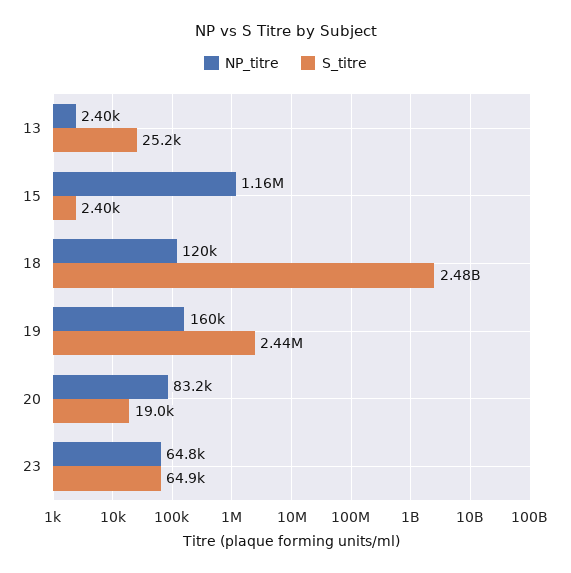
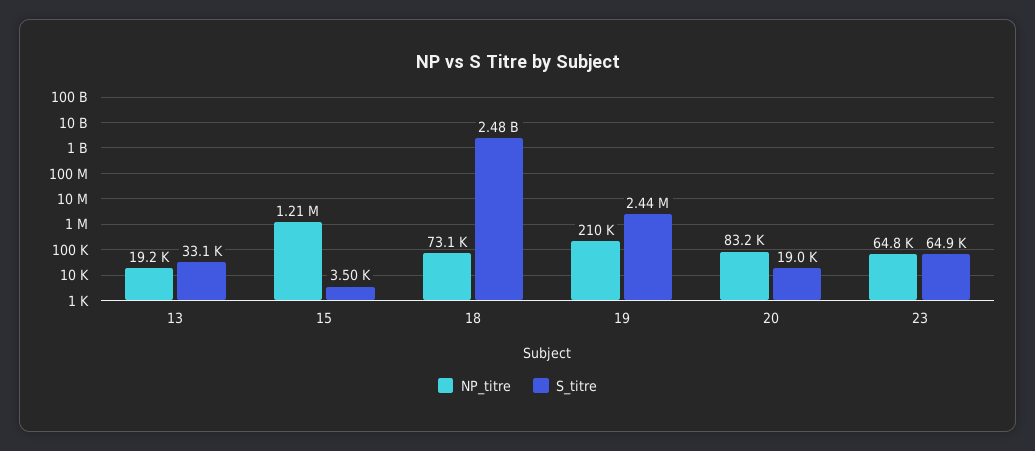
  {
    "NP_titre": {
-     "13": 2400,
+     "13": 19200,
-     "15": 1160000,
+     "15": 1210000,
-     "18": 120000,
+     "18": 73100,
-     "19": 160000,
+     "19": 210000,
      "20": 83200,
      "23": 64800
    },
    "S_titre": {
-     "13": 25200,
+     "13": 33100,
-     "15": 2400,
+     "15": 3500,
      "18": 2480000000,
      "19": 2440000,
      "20": 19000,
      "23": 64900
    }
  }

